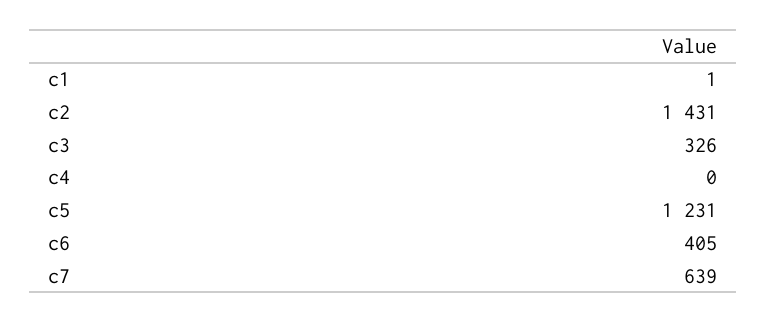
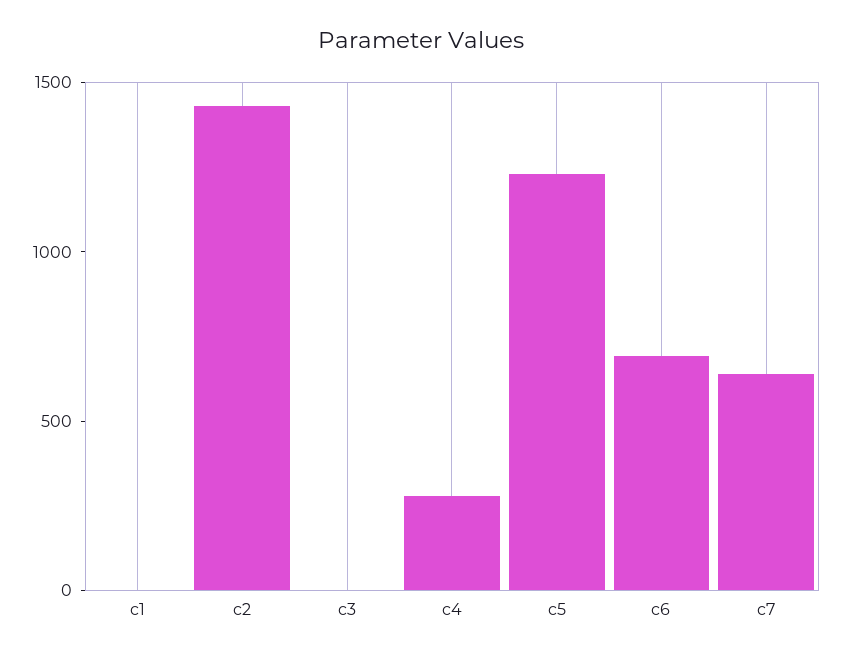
  {
    "c1": 1,
    "c2": 1431,
-   "c3": 326,
+   "c3": 0,
-   "c4": 0,
+   "c4": 300,
    "c5": 1231,
-   "c6": 405,
+   "c6": 700,
    "c7": 639
  }

